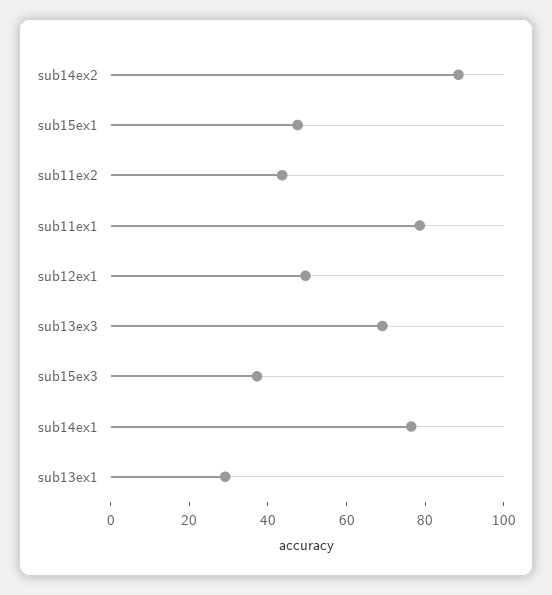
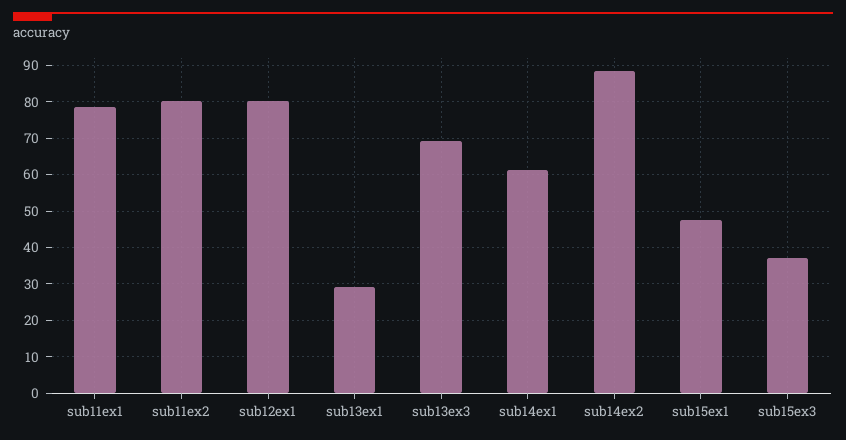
  {
    "sub14ex2": 88,
    "sub15ex1": 48,
-   "sub11ex2": 45,
+   "sub11ex2": 80,
    "sub11ex1": 78,
-   "sub12ex1": 50,
+   "sub12ex1": 80,
    "sub13ex3": 70,
    "sub15ex3": 38,
-   "sub14ex1": 75,
+   "sub14ex1": 62,
    "sub13ex1": 30
  }

